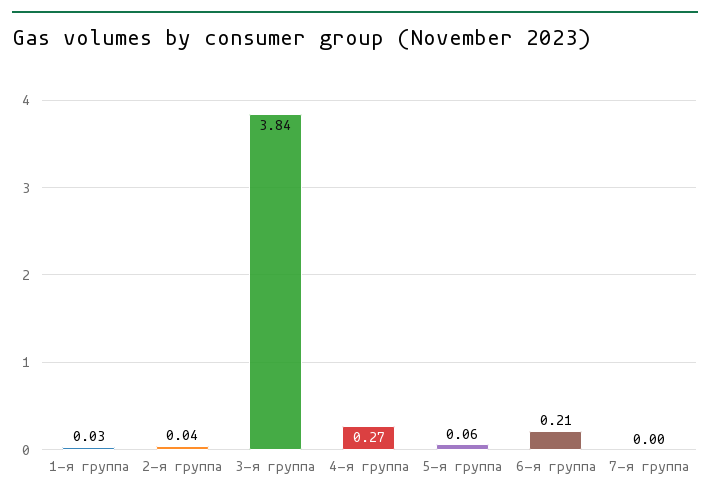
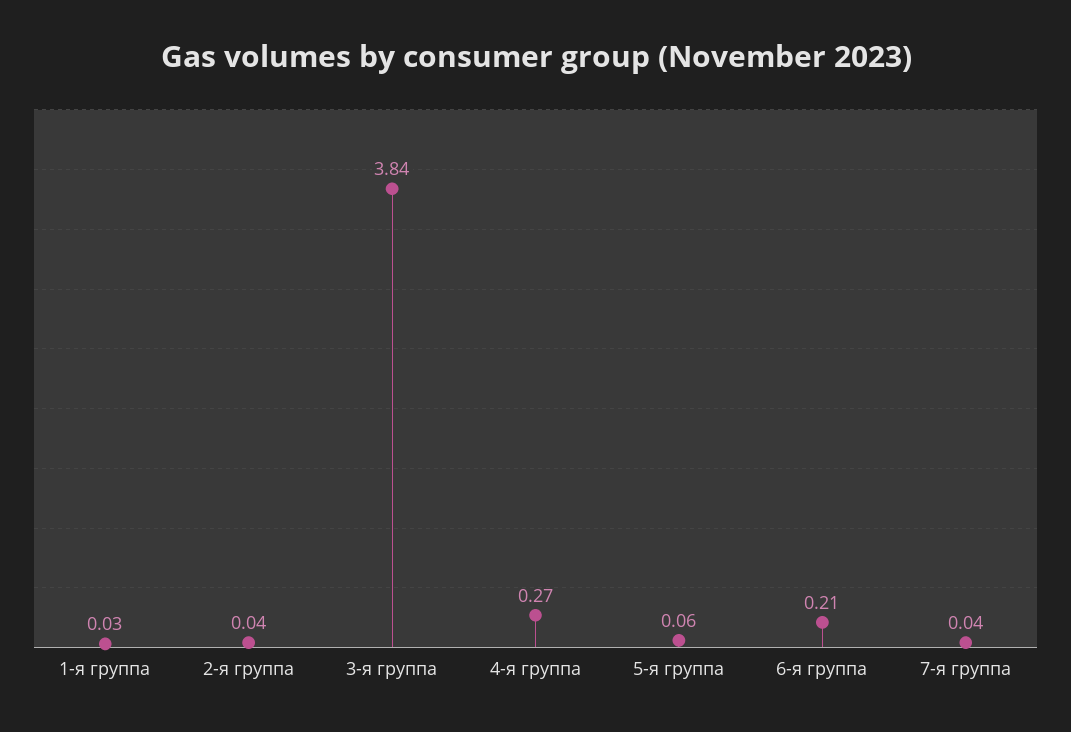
  {
    "1-я группа": 0.03,
    "2-я группа": 0.04,
    "3-я группа": 3.84,
    "4-я группа": 0.27,
    "5-я группа": 0.06,
    "6-я группа": 0.21,
-   "7-я группа": 0
+   "7-я группа": 0.04
  }

